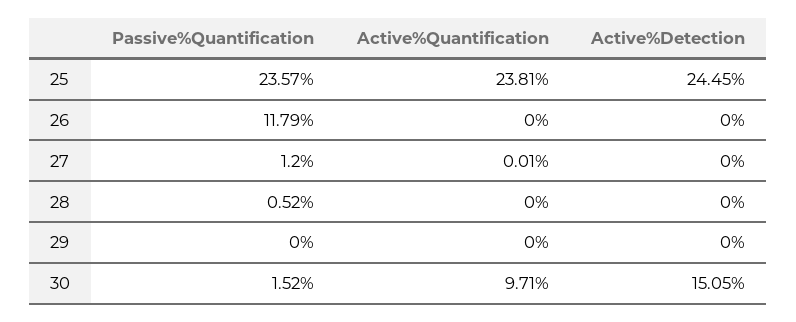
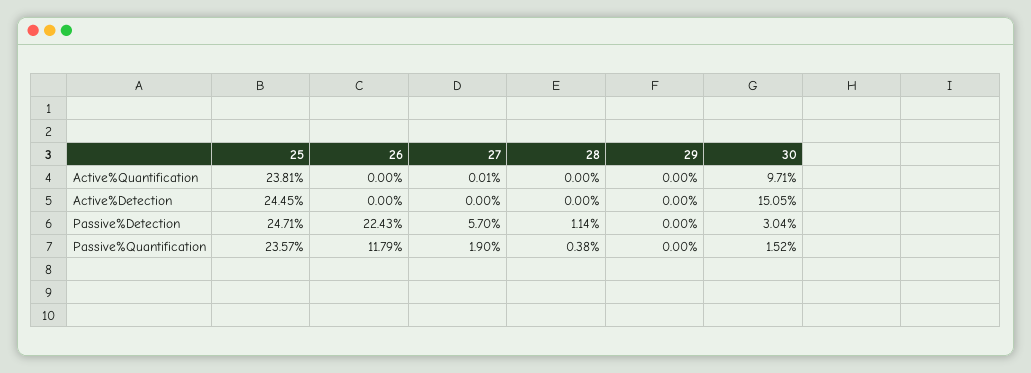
  {
    "Passive%Quantification": {
      "25": 23.57,
      "26": 11.79,
-     "27": 1.2,
+     "27": 1.9,
-     "28": 0.52,
+     "28": 0.38,
      "29": 0,
      "30": 1.52
    },
    "Active%Quantification": {
      "25": 23.81,
      "26": 0,
      "27": 0.01,
      "28": 0,
      "29": 0,
      "30": 9.71
    },
    "Active%Detection": {
      "25": 24.45,
      "26": 0,
      "27": 0,
      "28": 0,
      "29": 0,
      "30": 15.05
-   }
+   },
+   "Passive%Detection": {
+     "25": 24.71,
+     "26": 22.43,
+     "27": 5.7,
+     "28": 1.14,
+     "29": 0,
+     "30": 3.04
+   }
  }

